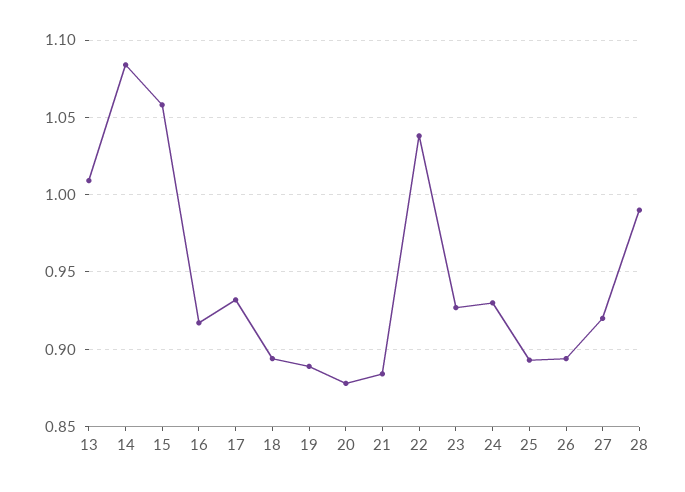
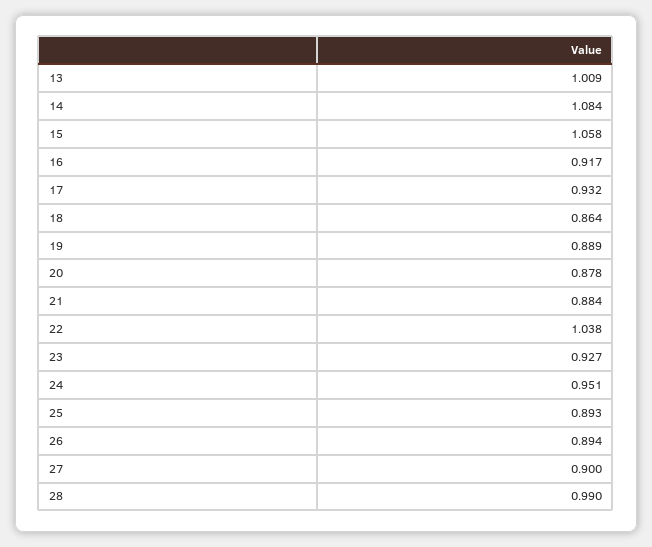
  {
    "13": 1.009,
    "14": 1.084,
    "15": 1.058,
    "16": 0.917,
    "17": 0.932,
-   "18": 0.895,
+   "18": 0.864,
    "19": 0.889,
    "20": 0.878,
    "21": 0.884,
    "22": 1.038,
    "23": 0.927,
-   "24": 0.93,
+   "24": 0.951,
    "25": 0.893,
    "26": 0.894,
-   "27": 0.92,
+   "27": 0.9,
    "28": 0.99
  }

